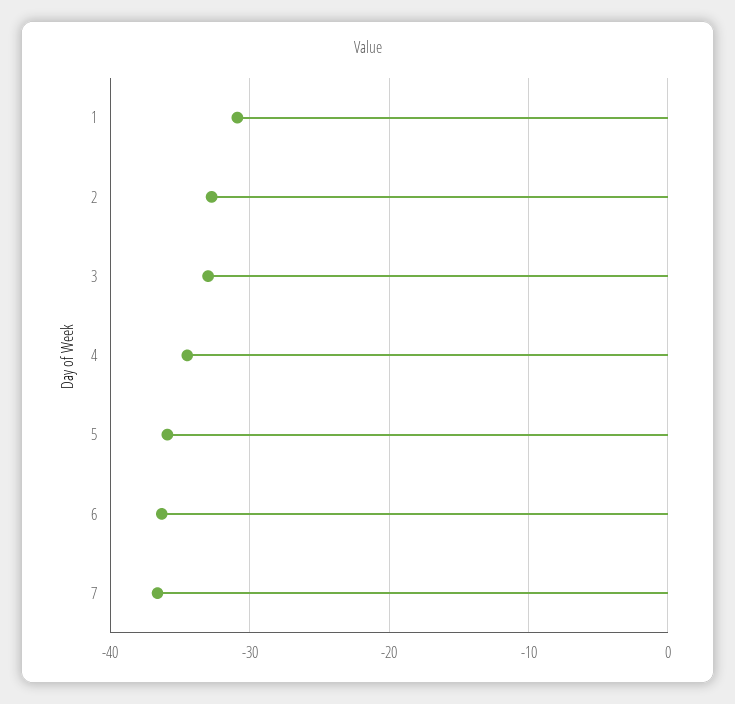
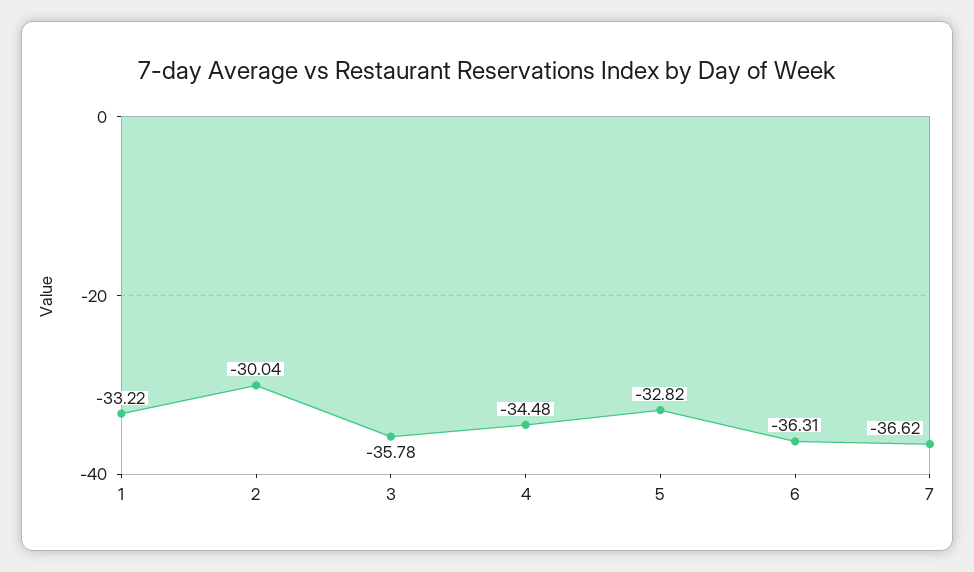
  {
-   "1": -31,
+   "1": -33.22,
-   "2": -33,
+   "2": -30.04,
-   "3": -33,
+   "3": -35.78,
    "4": -34.48,
-   "5": -36,
+   "5": -32.82,
    "6": -36.31,
    "7": -36.62
  }

